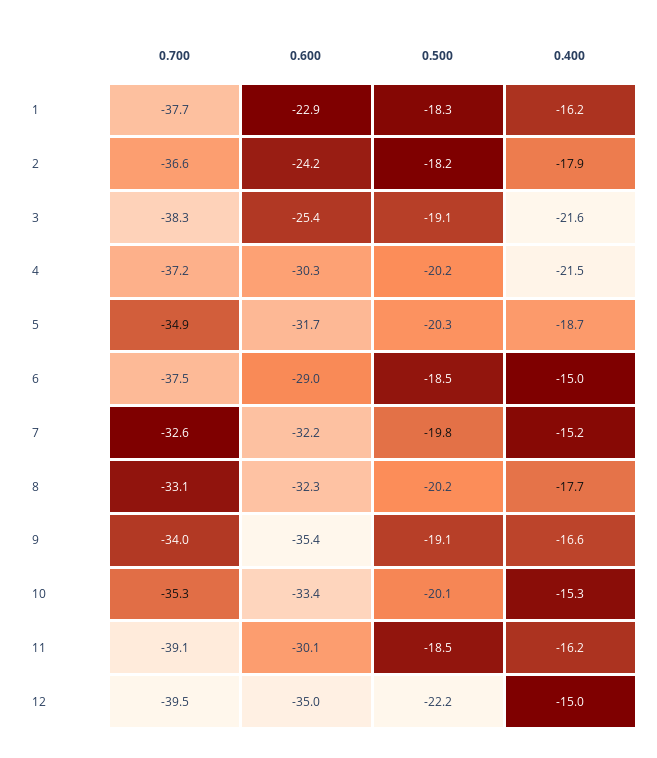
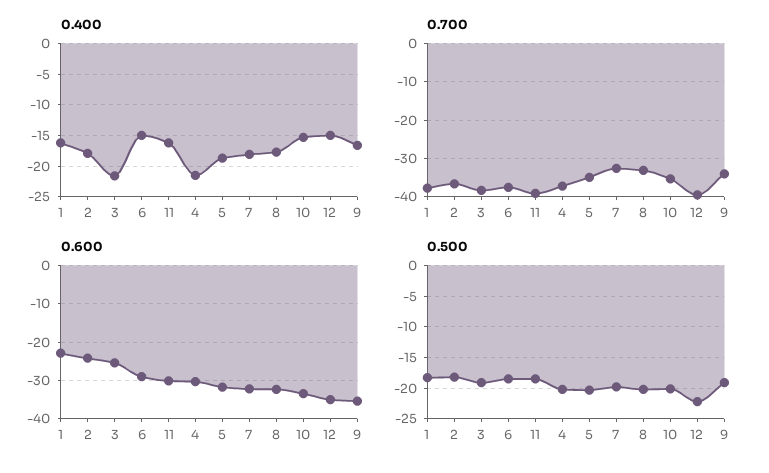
  {
    "0.700": {
      "1": -37.7,
      "2": -36.6,
      "3": -38.3,
      "4": -37.2,
      "5": -34.9,
      "6": -37.5,
      "7": -32.6,
      "8": -33.1,
      "9": -34,
      "10": -35.3,
      "11": -39.1,
      "12": -39.5
    },
    "0.600": {
      "1": -22.9,
      "2": -24.2,
      "3": -25.4,
      "4": -30.3,
      "5": -31.7,
      "6": -29,
      "7": -32.2,
      "8": -32.3,
      "9": -35.4,
      "10": -33.4,
      "11": -30.1,
      "12": -35
    },
    "0.500": {
      "1": -18.3,
      "2": -18.2,
      "3": -19.1,
      "4": -20.2,
      "5": -20.3,
      "6": -18.5,
      "7": -19.8,
      "8": -20.2,
      "9": -19.1,
      "10": -20.1,
      "11": -18.5,
      "12": -22.2
    },
    "0.400": {
      "1": -16.2,
      "2": -17.9,
      "3": -21.6,
      "4": -21.5,
      "5": -18.7,
      "6": -15,
-     "7": -15.2,
+     "7": -18,
      "8": -17.7,
      "9": -16.6,
      "10": -15.3,
      "11": -16.2,
      "12": -15
    }
  }

